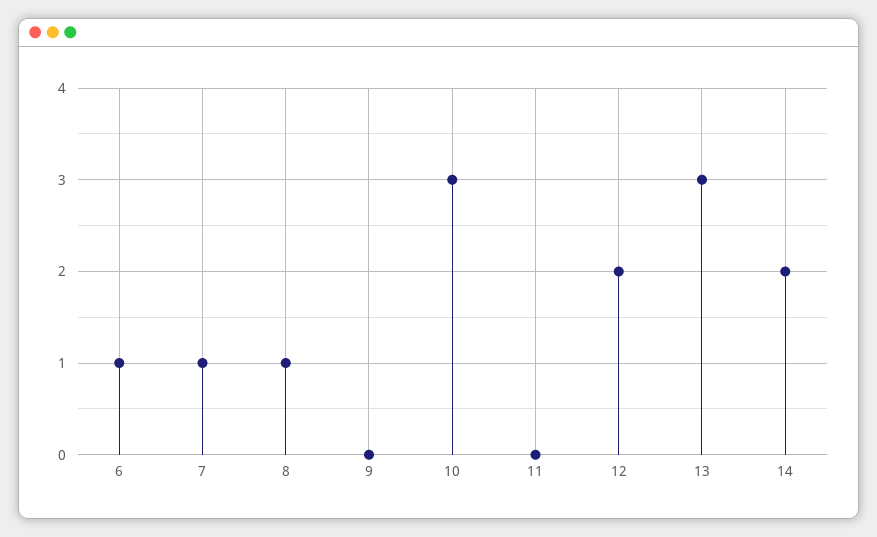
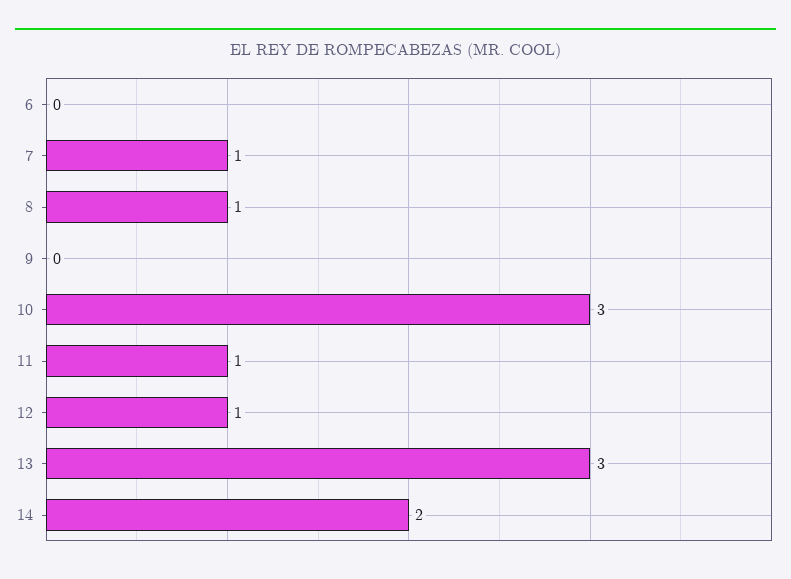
  {
-   "6": 1,
+   "6": 0,
    "7": 1,
    "8": 1,
    "9": 0,
    "10": 3,
-   "11": 0,
+   "11": 1,
-   "12": 2,
+   "12": 1,
    "13": 3,
    "14": 2
  }

